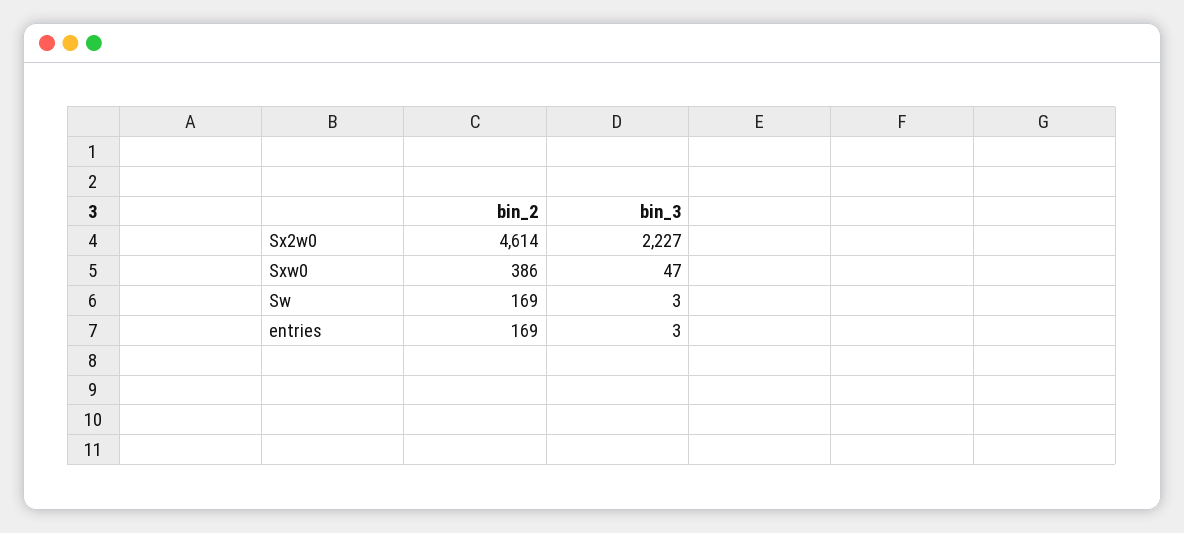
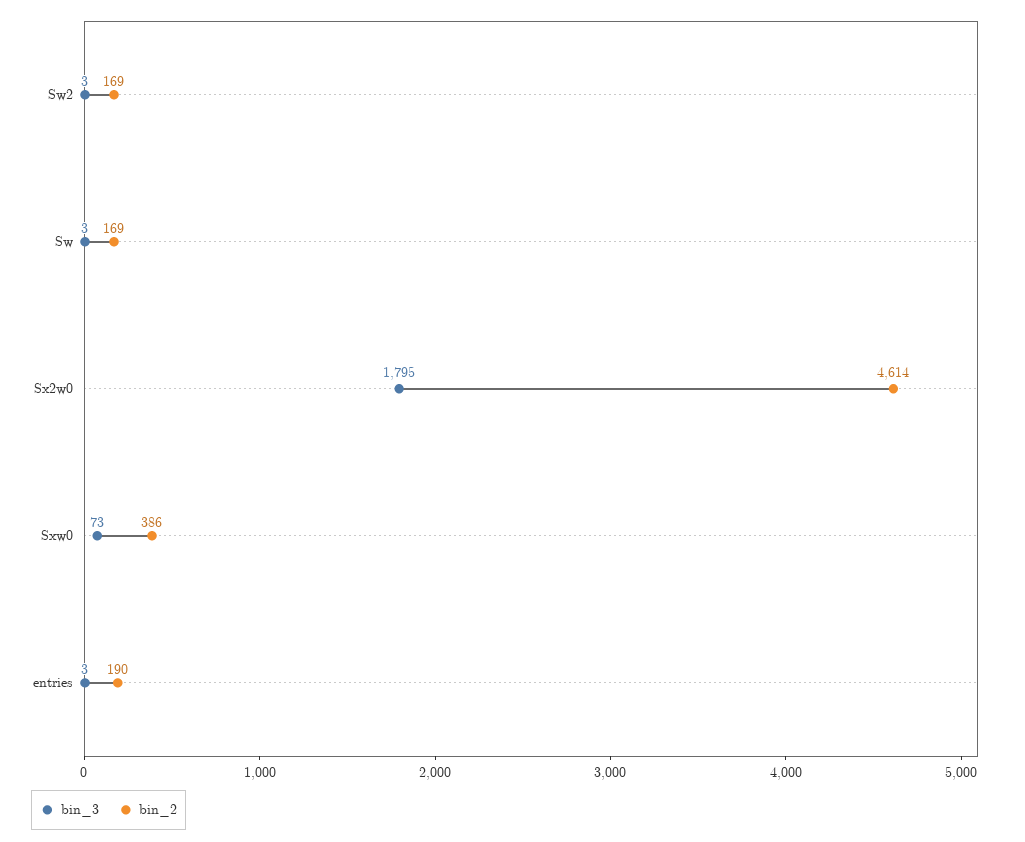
  {
    "bin_2": {
      "Sx2w0": 4614,
      "Sxw0": 386,
      "Sw": 169,
-     "entries": 169
+     "entries": 190,
+     "Sw2": 169
    },
    "bin_3": {
-     "Sx2w0": 2227,
+     "Sx2w0": 1795,
-     "Sxw0": 47,
+     "Sxw0": 73,
      "Sw": 3,
-     "entries": 3
+     "entries": 3,
+     "Sw2": 3
    }
  }

